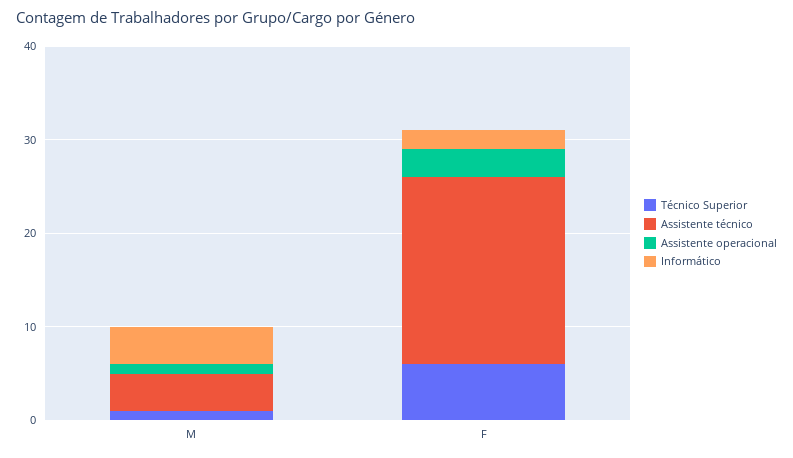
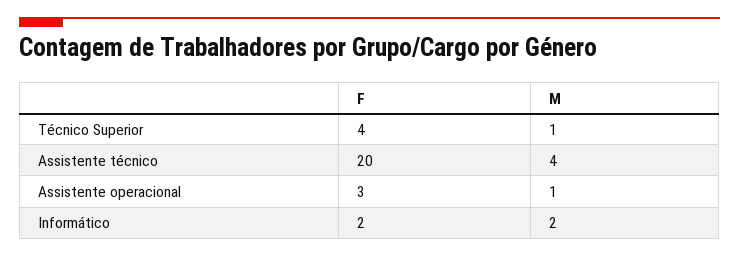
  {
    "Técnico Superior": {
      "M": 1,
-     "F": 6
+     "F": 4
    },
    "Assistente técnico": {
      "M": 4,
      "F": 20
    },
    "Assistente operacional": {
      "M": 1,
      "F": 3
    },
    "Informático": {
-     "M": 4,
+     "M": 2,
      "F": 2
    }
  }

